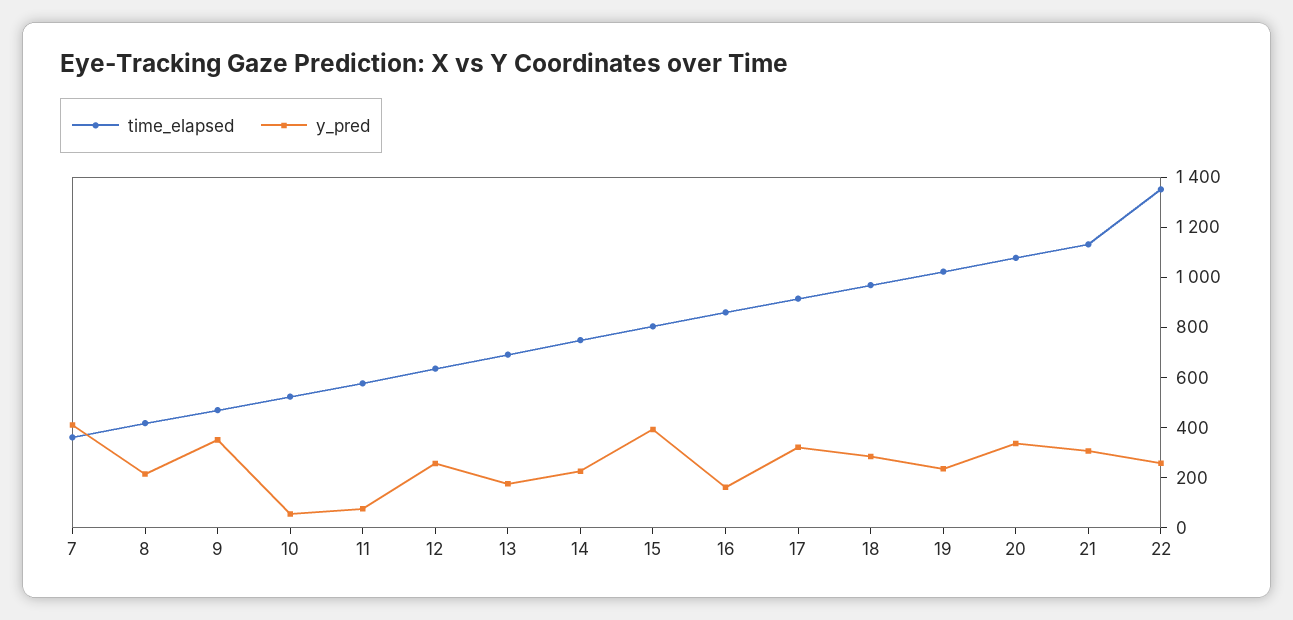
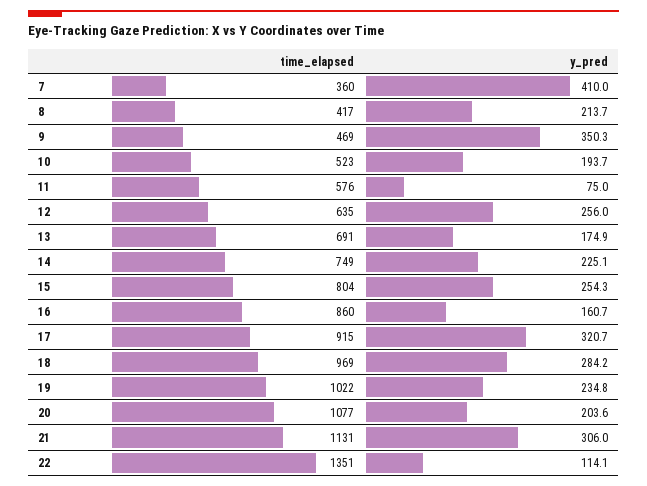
  {
    "time_elapsed": {
      "7": 360,
      "8": 417,
      "9": 469,
      "10": 523,
      "11": 576,
      "12": 635,
      "13": 691,
      "14": 749,
      "15": 804,
      "16": 860,
      "17": 915,
      "18": 969,
      "19": 1022,
      "20": 1077,
      "21": 1131,
      "22": 1351
    },
    "y_pred": {
      "7": 410,
      "8": 213.7,
      "9": 350.3,
-     "10": 50,
+     "10": 193.7,
      "11": 75,
      "12": 256,
      "13": 174.9,
      "14": 225.1,
-     "15": 400,
+     "15": 254.3,
      "16": 160.7,
      "17": 320.7,
      "18": 284.2,
      "19": 234.8,
-     "20": 350,
+     "20": 203.6,
      "21": 306,
-     "22": 250
+     "22": 114.1
    }
  }

